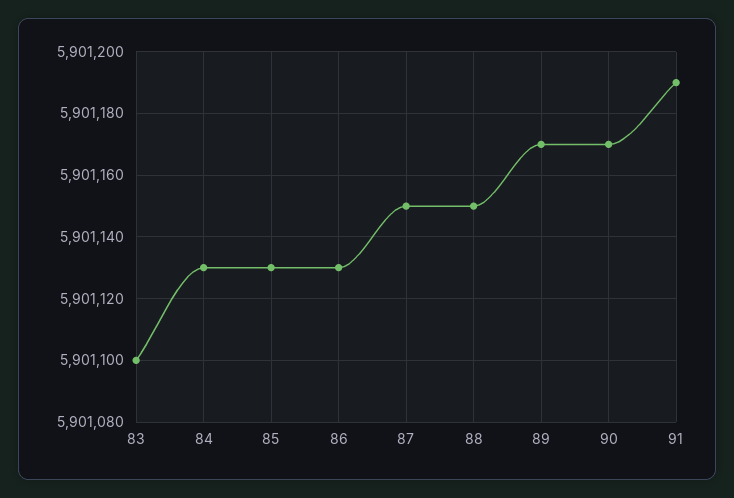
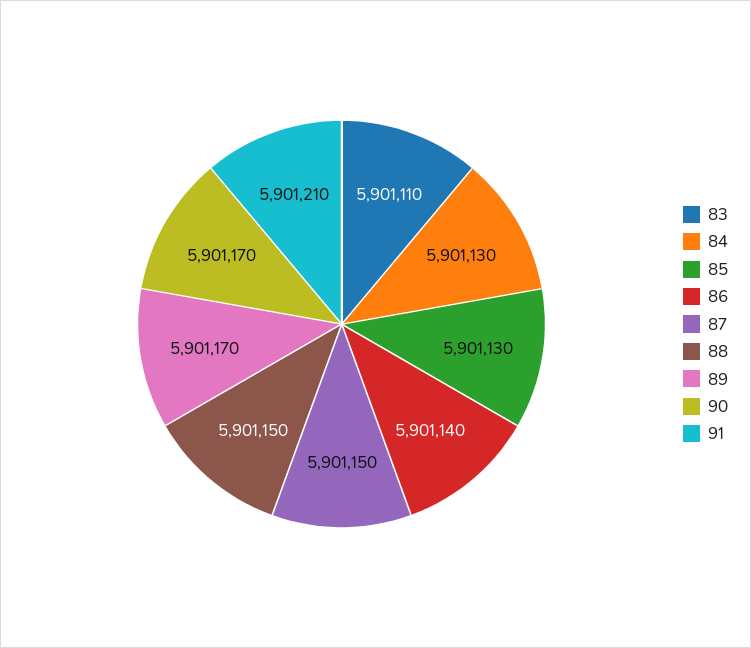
  {
-   "83": 5901100,
+   "83": 5901110,
    "84": 5901130,
    "85": 5901130,
-   "86": 5901130,
+   "86": 5901140,
    "87": 5901150,
    "88": 5901150,
    "89": 5901170,
    "90": 5901170,
-   "91": 5901190
+   "91": 5901210
  }

